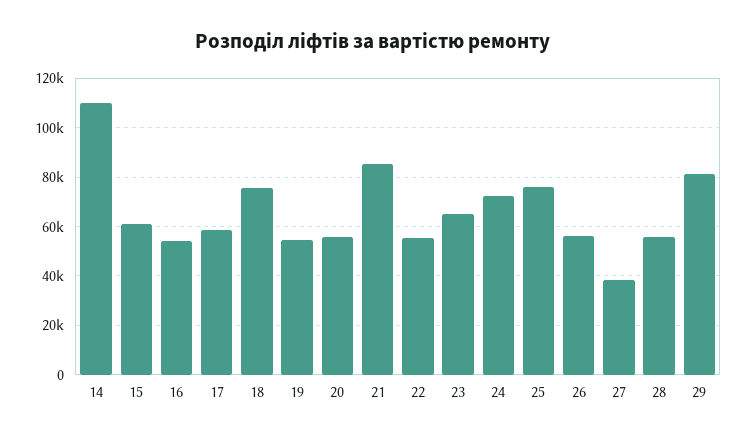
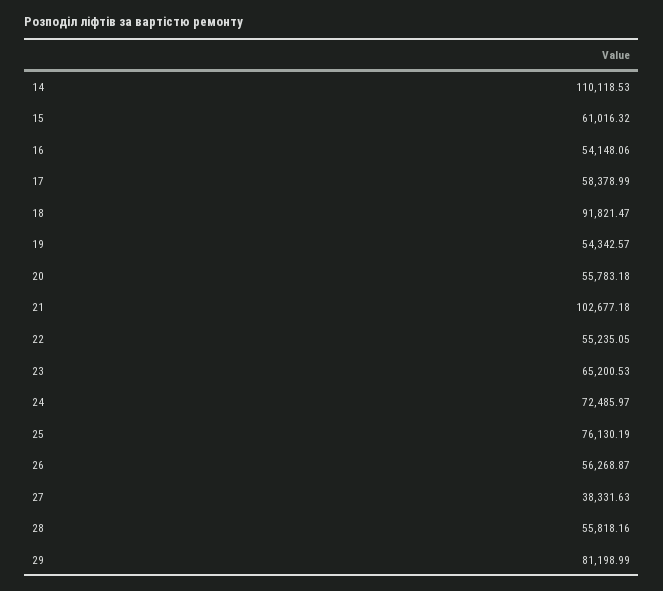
  {
    "14": 110118.53,
    "15": 61016.32,
    "16": 54148.06,
    "17": 58378.99,
-   "18": 75000,
+   "18": 91821.47,
    "19": 54342.57,
    "20": 55783.18,
-   "21": 85000,
+   "21": 102677.18,
    "22": 55235.05,
    "23": 65200.53,
    "24": 72485.97,
    "25": 76130.19,
    "26": 56268.87,
    "27": 38331.63,
    "28": 55818.16,
    "29": 81198.99
  }

